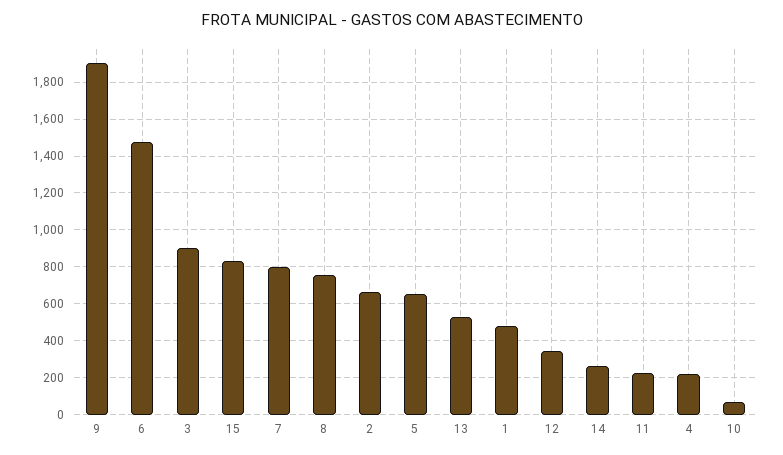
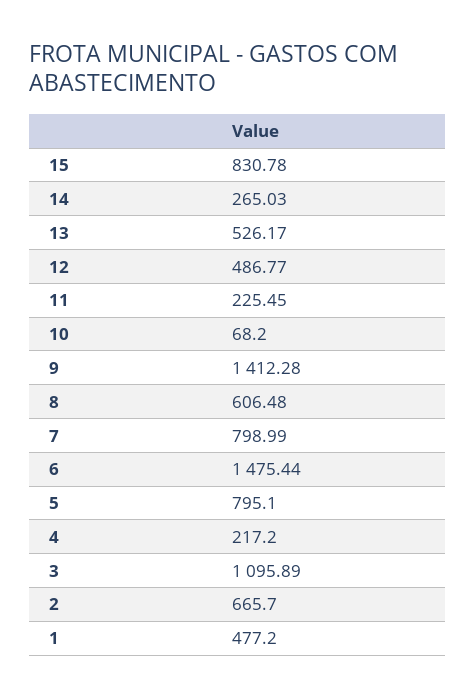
  {
-   "9": 1900,
+   "9": 1412.28,
    "6": 1475.44,
-   "3": 900,
+   "3": 1095.89,
    "15": 830.78,
    "7": 798.99,
-   "8": 750,
+   "8": 606.48,
    "2": 665.7,
-   "5": 650,
+   "5": 795.1,
    "13": 526.17,
    "1": 477.2,
-   "12": 350,
+   "12": 486.77,
    "14": 265.03,
    "11": 225.45,
    "4": 217.2,
    "10": 68.2
  }

